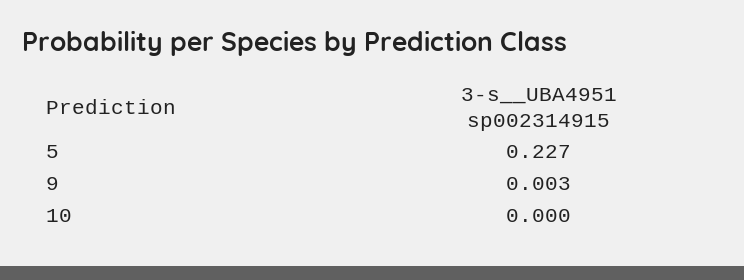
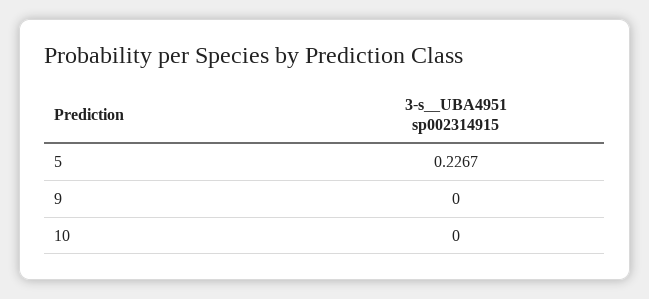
  {
    "5": 0.2267,
-   "9": 0.003,
+   "9": 0,
    "10": 0
  }

